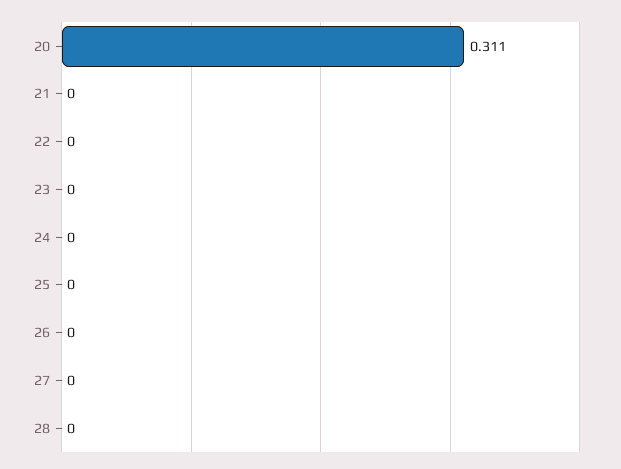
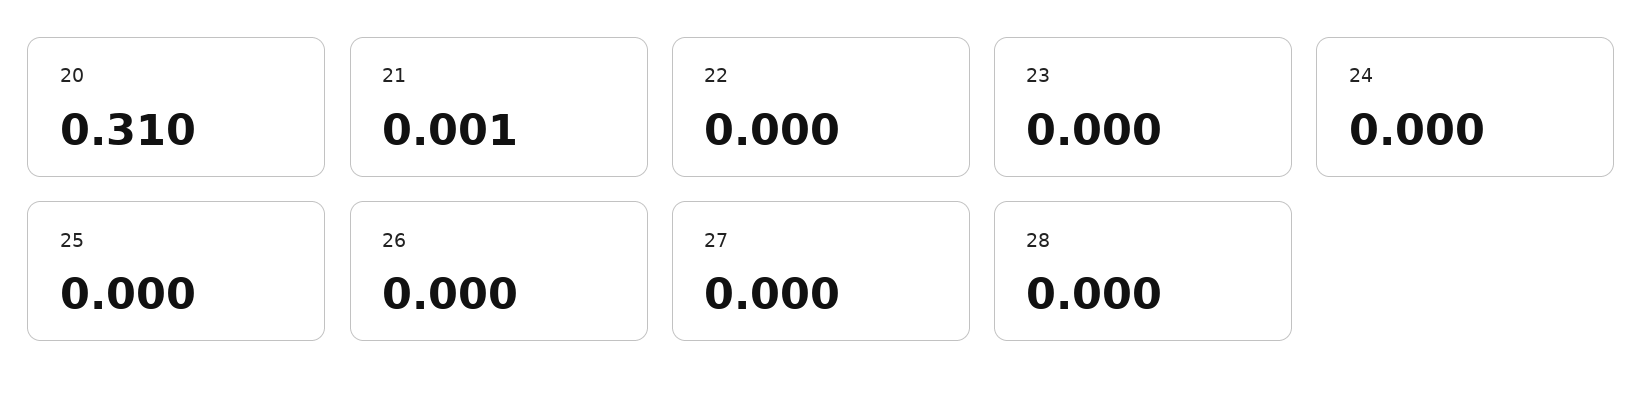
  {
-   "20": 0.311,
+   "20": 0.31,
-   "21": 0,
+   "21": 0.001,
    "22": 0,
    "23": 0,
    "24": 0,
    "25": 0,
    "26": 0,
    "27": 0,
    "28": 0
  }

